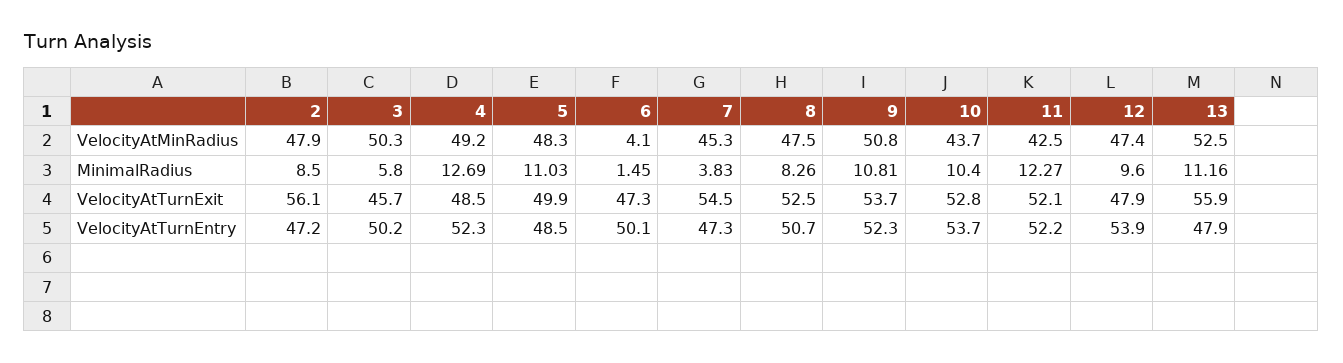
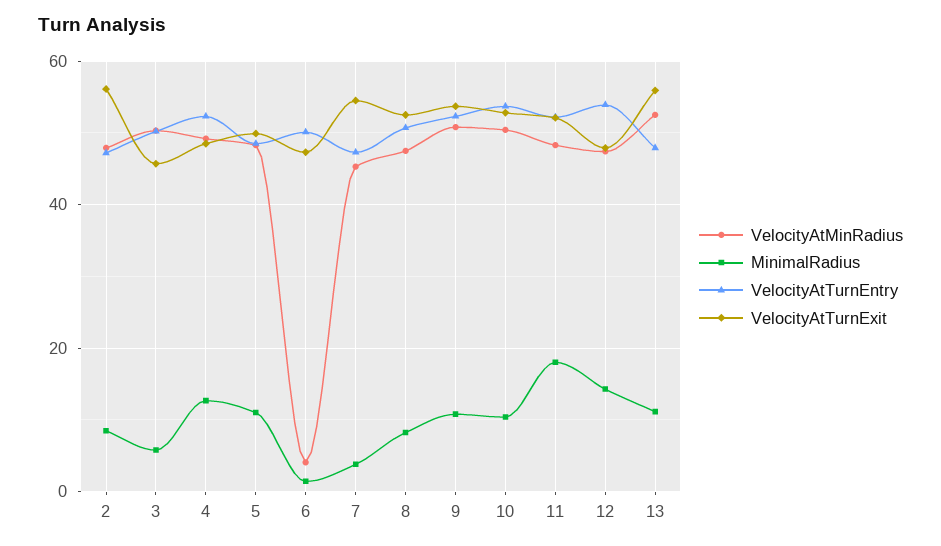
  {
    "VelocityAtMinRadius": {
      "2": 47.9,
      "3": 50.3,
      "4": 49.2,
      "5": 48.3,
      "6": 4.1,
      "7": 45.3,
      "8": 47.5,
      "9": 50.8,
-     "10": 43.7,
+     "10": 50,
-     "11": 42.5,
+     "11": 48,
      "12": 47.4,
      "13": 52.5
    },
    "MinimalRadius": {
      "2": 8.5,
      "3": 5.8,
      "4": 12.69,
      "5": 11.03,
      "6": 1.45,
      "7": 3.83,
      "8": 8.26,
      "9": 10.81,
      "10": 10.4,
-     "11": 12.27,
+     "11": 18,
-     "12": 9.6,
+     "12": 14,
      "13": 11.16
    },
    "VelocityAtTurnExit": {
      "2": 56.1,
      "3": 45.7,
      "4": 48.5,
      "5": 49.9,
      "6": 47.3,
      "7": 54.5,
      "8": 52.5,
      "9": 53.7,
      "10": 52.8,
      "11": 52.1,
      "12": 47.9,
      "13": 55.9
    },
    "VelocityAtTurnEntry": {
      "2": 47.2,
      "3": 50.2,
      "4": 52.3,
      "5": 48.5,
      "6": 50.1,
      "7": 47.3,
      "8": 50.7,
      "9": 52.3,
      "10": 53.7,
      "11": 52.2,
      "12": 53.9,
      "13": 47.9
    }
  }

